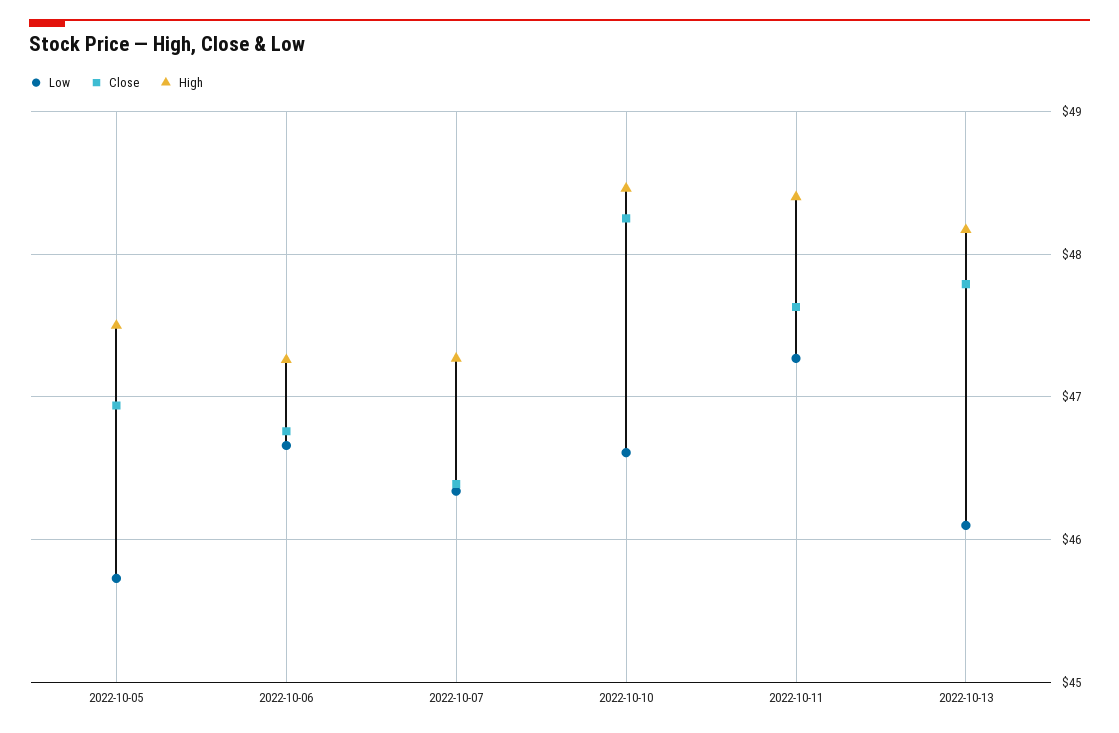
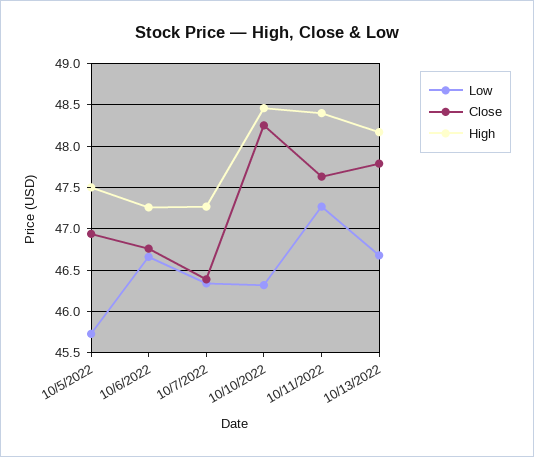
  {
    "Low": {
      "2022-10-05": 45.7,
      "2022-10-06": 46.7,
      "2022-10-07": 46.3,
-     "2022-10-10": 46.6,
+     "2022-10-10": 46.3,
      "2022-10-11": 47.3,
-     "2022-10-13": 46.1
+     "2022-10-13": 46.7
    },
    "Close": {
      "2022-10-05": 46.9,
      "2022-10-06": 46.8,
      "2022-10-07": 46.4,
      "2022-10-10": 48.3,
      "2022-10-11": 47.6,
      "2022-10-13": 47.8
    },
    "High": {
      "2022-10-05": 47.5,
      "2022-10-06": 47.3,
      "2022-10-07": 47.3,
      "2022-10-10": 48.5,
      "2022-10-11": 48.4,
      "2022-10-13": 48.2
    }
  }

